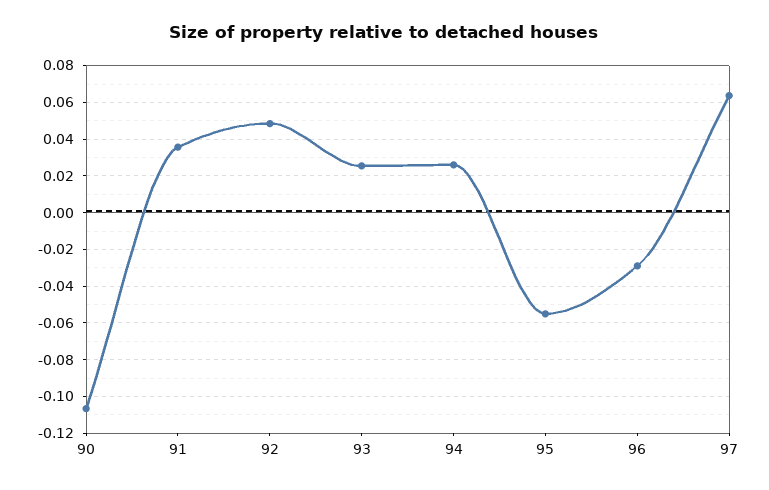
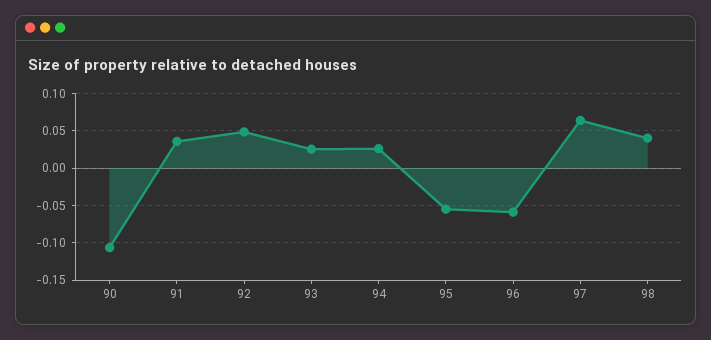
  {
    "90": -0.105,
    "91": 0.035,
    "92": 0.05,
    "93": 0.025,
    "94": 0.025,
    "95": -0.055,
-   "96": -0.03,
+   "96": -0.06,
-   "97": 0.065
+   "97": 0.065,
+   "98": 0.04
  }

